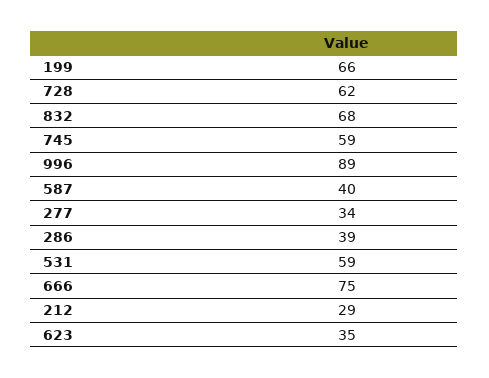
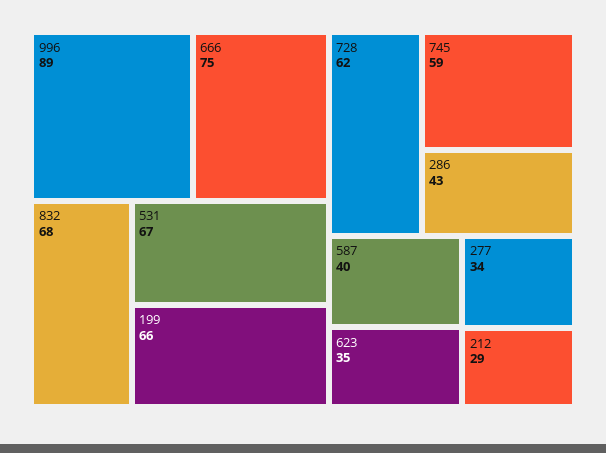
  {
    "199": 66,
    "728": 62,
    "832": 68,
    "745": 59,
    "996": 89,
    "587": 40,
    "277": 34,
-   "286": 39,
+   "286": 43,
-   "531": 59,
+   "531": 67,
    "666": 75,
    "212": 29,
    "623": 35
  }

